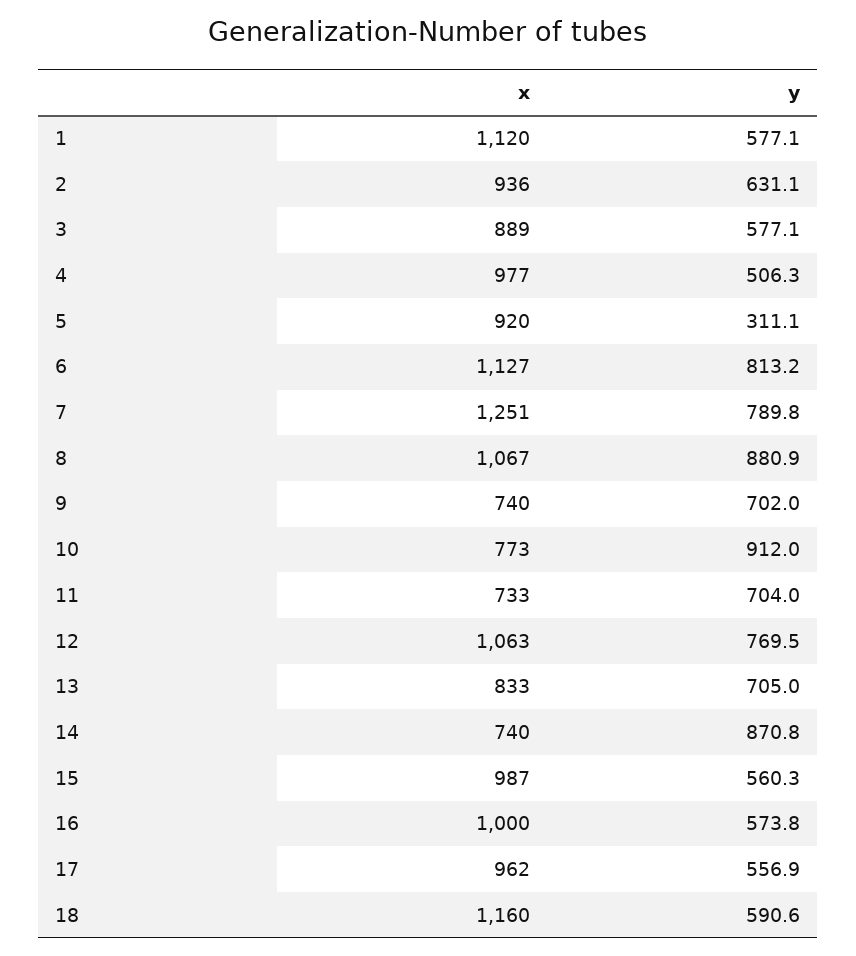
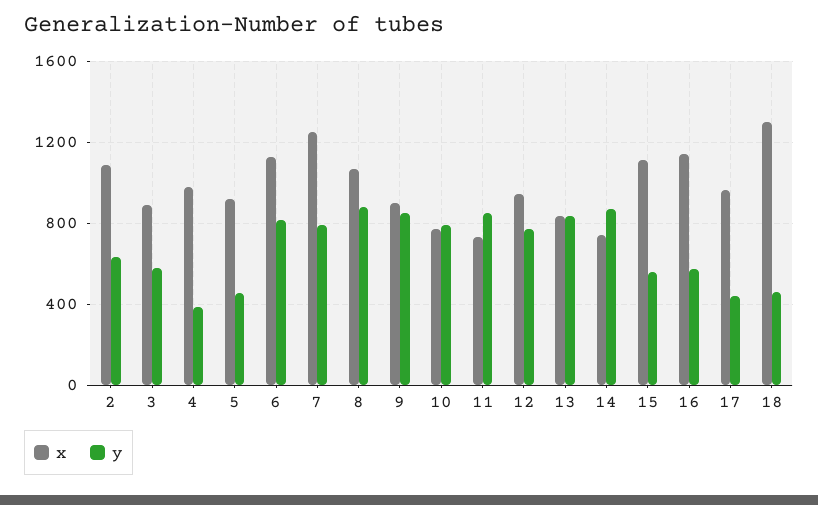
  {
    "x": {
-     "1": 1120,
-     "2": 936,
+     "2": 1100,
      "3": 889,
      "4": 977,
      "5": 920,
      "6": 1127,
      "7": 1251,
      "8": 1067,
-     "9": 740,
+     "9": 900,
      "10": 773,
      "11": 733,
-     "12": 1063,
+     "12": 950,
      "13": 833,
      "14": 740,
-     "15": 987,
+     "15": 1100,
-     "16": 1000,
+     "16": 1150,
      "17": 962,
-     "18": 1160
+     "18": 1300
    },
    "y": {
-     "1": 577.1,
      "2": 631.1,
      "3": 577.1,
-     "4": 506.3,
+     "4": 400,
-     "5": 311.1,
+     "5": 450,
      "6": 813.2,
      "7": 789.8,
      "8": 880.9,
-     "9": 702,
+     "9": 850,
-     "10": 912,
+     "10": 800,
-     "11": 704,
+     "11": 850,
      "12": 769.5,
-     "13": 705,
+     "13": 850,
      "14": 870.8,
      "15": 560.3,
      "16": 573.8,
-     "17": 556.9,
+     "17": 450,
-     "18": 590.6
+     "18": 450
    }
  }

